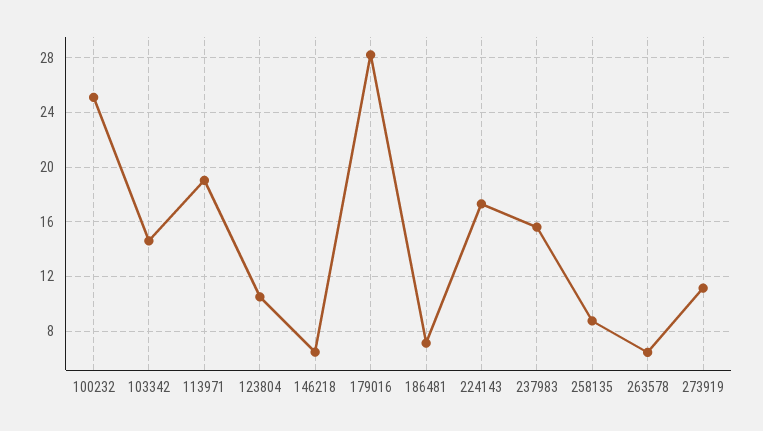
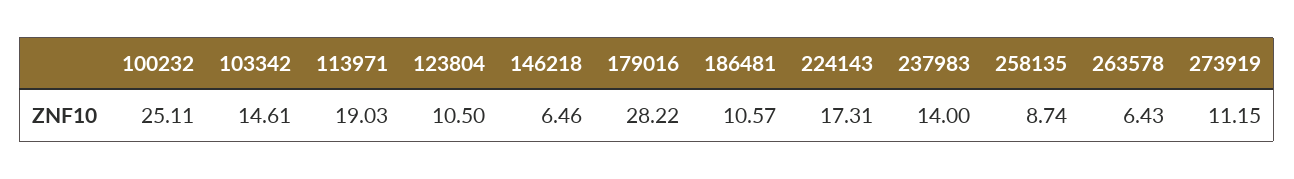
  {
    "100232": 25.11,
    "103342": 14.61,
    "113971": 19.03,
    "123804": 10.5,
    "146218": 6.46,
    "179016": 28.22,
-   "186481": 7,
+   "186481": 10.57,
    "224143": 17.31,
-   "237983": 15.5,
+   "237983": 14,
    "258135": 8.74,
    "263578": 6.43,
    "273919": 11.15
  }

